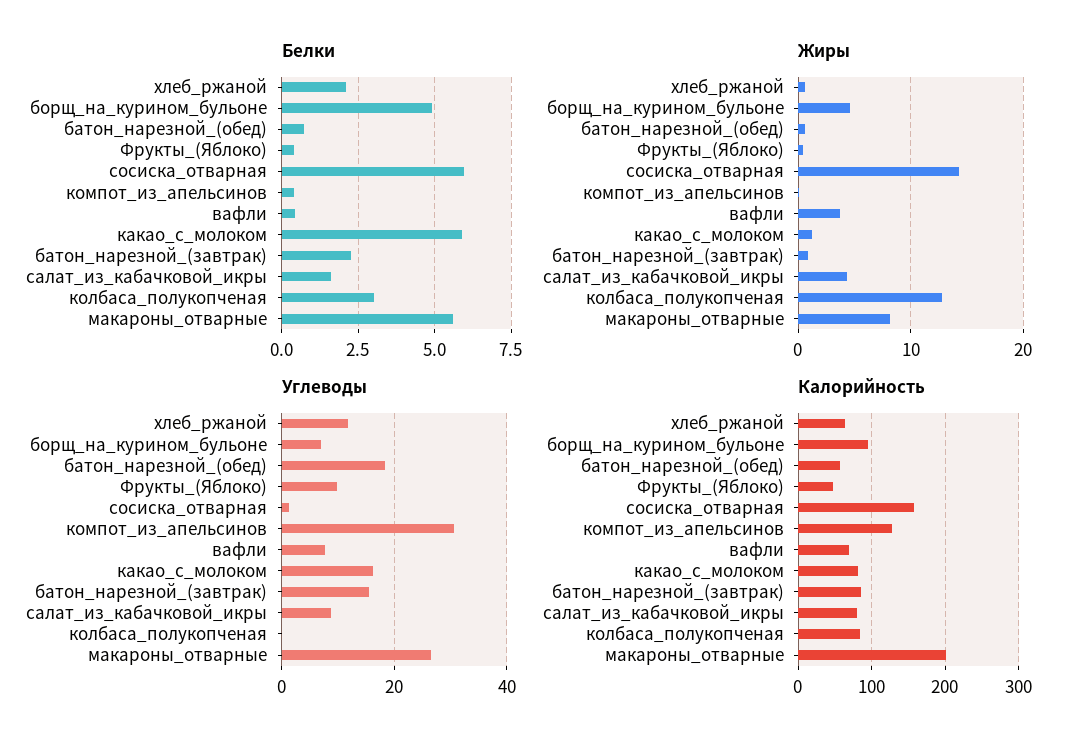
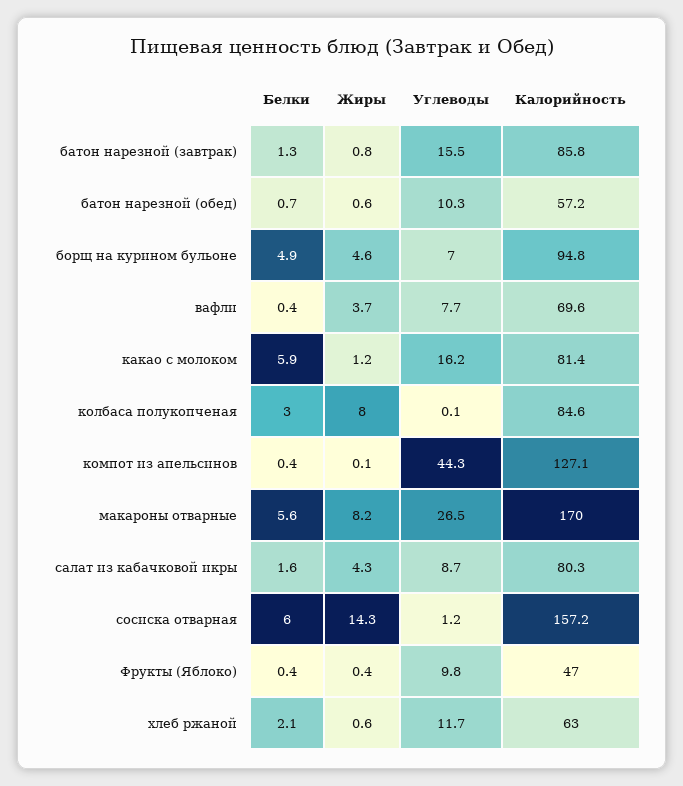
  {
    "Белки": {
      "хлеб_ржаной": 2.1,
      "борщ_на_курином_бульоне": 4.9,
      "батон_нарезной_(обед)": 0.7,
      "Фрукты_(Яблоко)": 0.4,
      "сосиска_отварная": 6,
      "компот_из_апельсинов": 0.4,
      "вафли": 0.4,
      "какао_с_молоком": 5.9,
-     "батон_нарезной_(завтрак)": 2.25,
+     "батон_нарезной_(завтрак)": 1.3,
      "салат_из_кабачковой_икры": 1.6,
      "колбаса_полукопченая": 3,
      "макароны_отварные": 5.6
    },
    "Жиры": {
      "хлеб_ржаной": 0.6,
      "борщ_на_курином_бульоне": 4.6,
      "батон_нарезной_(обед)": 0.6,
      "Фрукты_(Яблоко)": 0.4,
      "сосиска_отварная": 14.3,
      "компот_из_апельсинов": 0.1,
      "вафли": 3.7,
      "какао_с_молоком": 1.2,
      "батон_нарезной_(завтрак)": 0.8,
      "салат_из_кабачковой_икры": 4.3,
-     "колбаса_полукопченая": 13,
+     "колбаса_полукопченая": 8,
      "макароны_отварные": 8.2
    },
    "Углеводы": {
      "хлеб_ржаной": 11.7,
      "борщ_на_курином_бульоне": 7,
-     "батон_нарезной_(обед)": 18,
+     "батон_нарезной_(обед)": 10.3,
      "Фрукты_(Яблоко)": 9.8,
      "сосиска_отварная": 1.2,
-     "компот_из_апельсинов": 30,
+     "компот_из_апельсинов": 44.3,
      "вафли": 7.7,
      "какао_с_молоком": 16.2,
      "батон_нарезной_(завтрак)": 15.5,
      "салат_из_кабачковой_икры": 8.7,
      "колбаса_полукопченая": 0.1,
      "макароны_отварные": 26.5
    },
    "Калорийность": {
      "хлеб_ржаной": 63,
      "борщ_на_курином_бульоне": 94.8,
      "батон_нарезной_(обед)": 57.2,
      "Фрукты_(Яблоко)": 47,
      "сосиска_отварная": 157.2,
      "компот_из_апельсинов": 127.1,
      "вафли": 69.6,
      "какао_с_молоком": 81.4,
      "батон_нарезной_(завтрак)": 85.8,
      "салат_из_кабачковой_икры": 80.3,
      "колбаса_полукопченая": 84.6,
-     "макароны_отварные": 200
+     "макароны_отварные": 170
    }
  }

